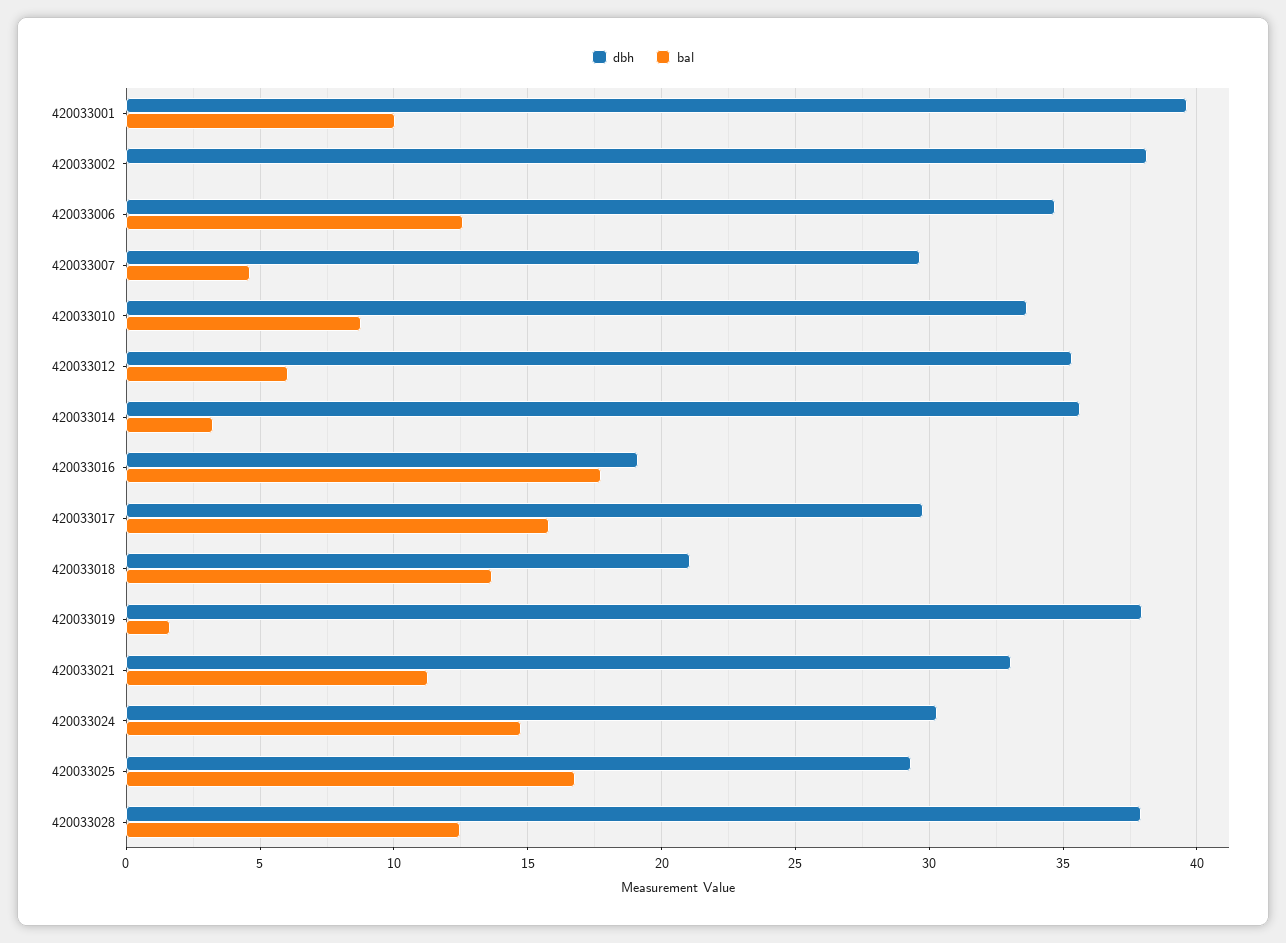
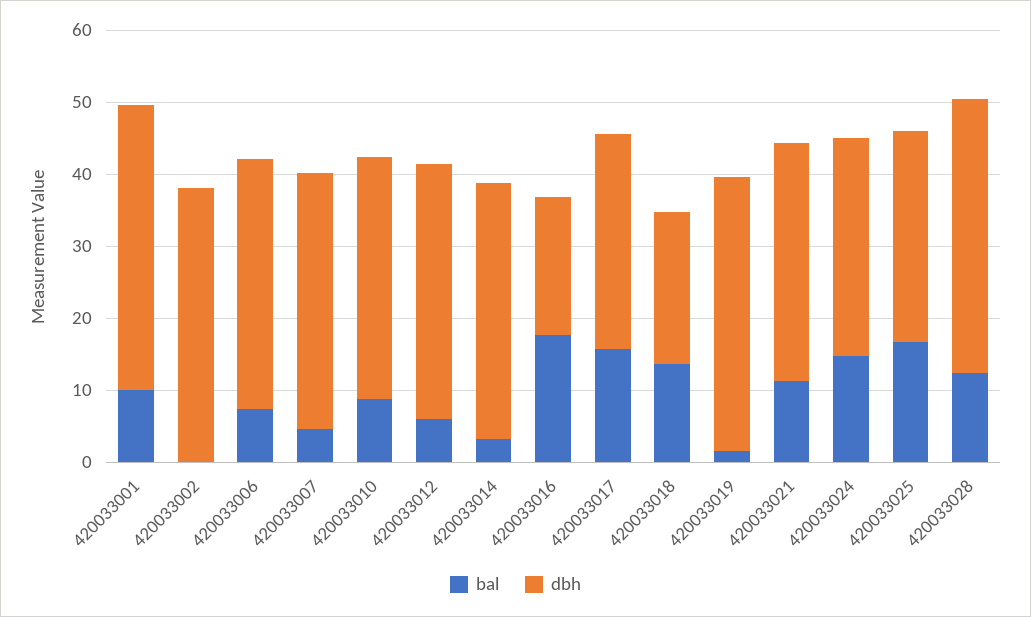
  {
    "dbh": {
      "420033001": 39.5,
      "420033002": 38,
      "420033006": 34.5,
-     "420033007": 29.5,
+     "420033007": 36,
      "420033010": 33.5,
      "420033012": 35.5,
      "420033014": 35.5,
      "420033016": 19,
      "420033017": 30,
      "420033018": 21,
      "420033019": 38,
      "420033021": 33,
      "420033024": 30.5,
      "420033025": 29.5,
      "420033028": 38
    },
    "bal": {
      "420033001": 10,
      "420033002": 0,
-     "420033006": 12.5,
+     "420033006": 8,
      "420033007": 4.5,
      "420033010": 9,
      "420033012": 6,
      "420033014": 3,
      "420033016": 17.5,
      "420033017": 16,
      "420033018": 13.5,
      "420033019": 1.5,
      "420033021": 11.5,
      "420033024": 15,
      "420033025": 17,
      "420033028": 12.5
    }
  }

